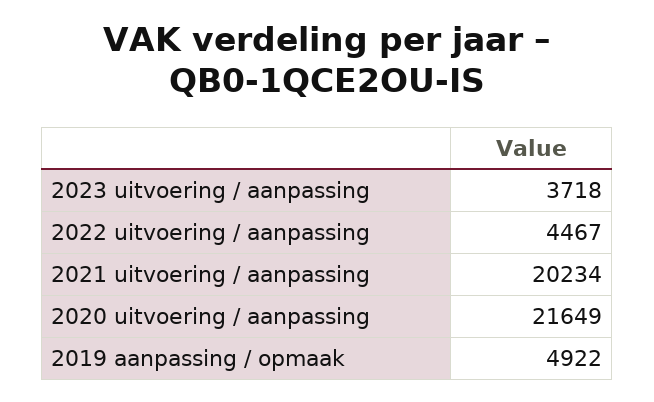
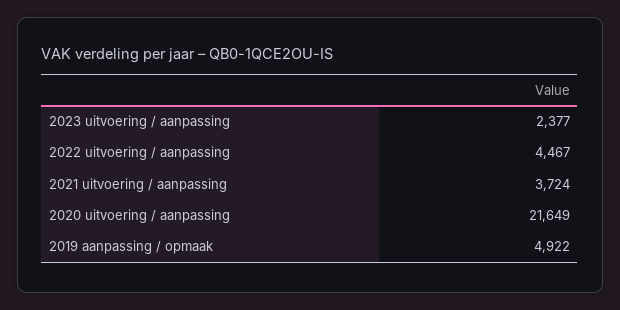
  {
-   "2023 uitvoering / aanpassing": 3718,
+   "2023 uitvoering / aanpassing": 2377,
    "2022 uitvoering / aanpassing": 4467,
-   "2021 uitvoering / aanpassing": 20234,
+   "2021 uitvoering / aanpassing": 3724,
    "2020 uitvoering / aanpassing": 21649,
    "2019 aanpassing / opmaak": 4922
  }

